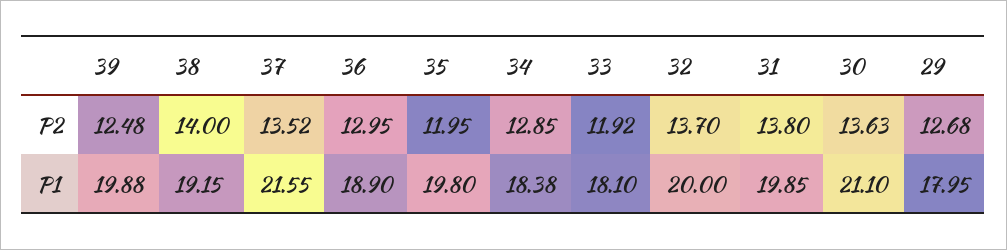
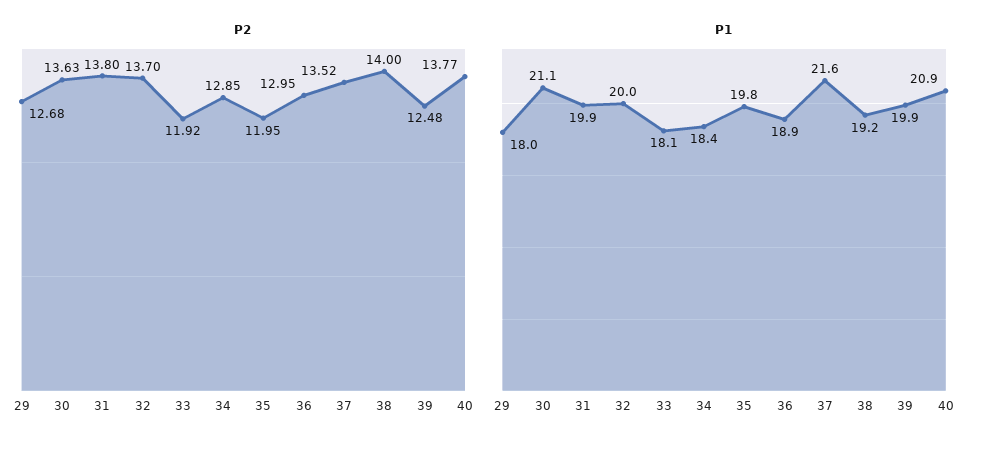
  {
    "P2": {
      "39": 12.48,
      "38": 14,
      "37": 13.52,
      "36": 12.95,
      "35": 11.95,
      "34": 12.85,
      "33": 11.92,
      "32": 13.7,
      "31": 13.8,
      "30": 13.63,
-     "29": 12.68
+     "29": 12.68,
+     "40": 13.77
    },
    "P1": {
      "39": 19.88,
      "38": 19.15,
      "37": 21.55,
      "36": 18.9,
      "35": 19.8,
      "34": 18.38,
      "33": 18.1,
      "32": 20,
      "31": 19.85,
      "30": 21.1,
-     "29": 17.95
+     "29": 17.95,
+     "40": 20.9
    }
  }

